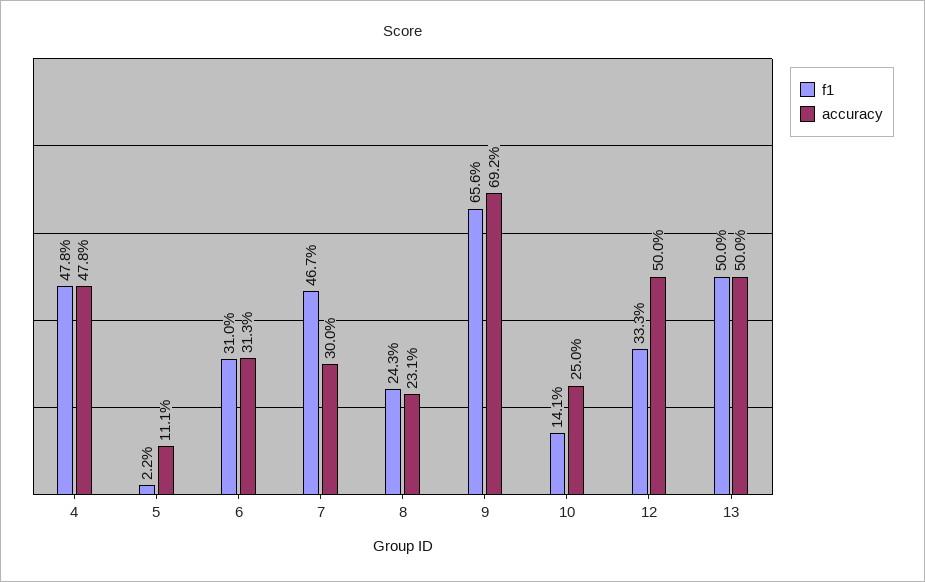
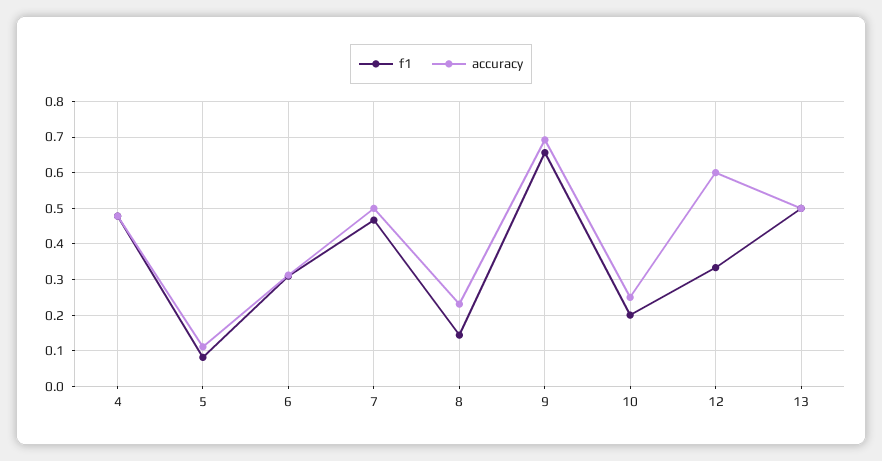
  {
    "f1": {
      "4": 0.478,
-     "5": 0.022,
+     "5": 0.08,
      "6": 0.31,
      "7": 0.467,
-     "8": 0.243,
+     "8": 0.14,
      "9": 0.656,
-     "10": 0.141,
+     "10": 0.2,
      "12": 0.333,
      "13": 0.5
    },
    "accuracy": {
      "4": 0.478,
      "5": 0.111,
      "6": 0.313,
-     "7": 0.3,
+     "7": 0.5,
      "8": 0.231,
      "9": 0.692,
      "10": 0.25,
-     "12": 0.5,
+     "12": 0.6,
      "13": 0.5
    }
  }

